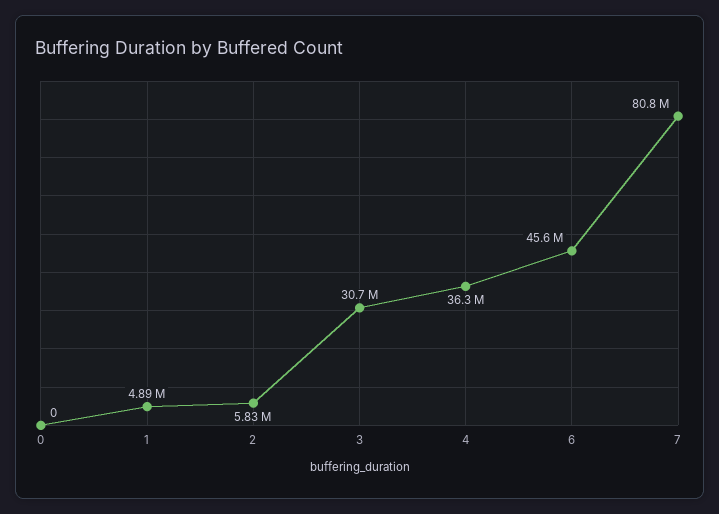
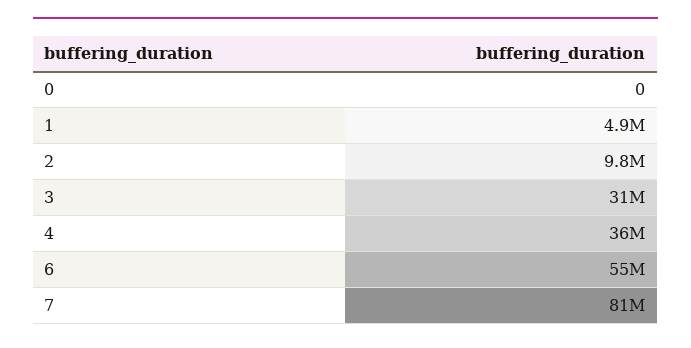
  {
    "0": 0,
    "1": 4890000,
-   "2": 5830000,
+   "2": 9800000,
    "3": 30700000,
    "4": 36300000,
-   "6": 45600000,
+   "6": 55000000,
    "7": 80800000
  }

